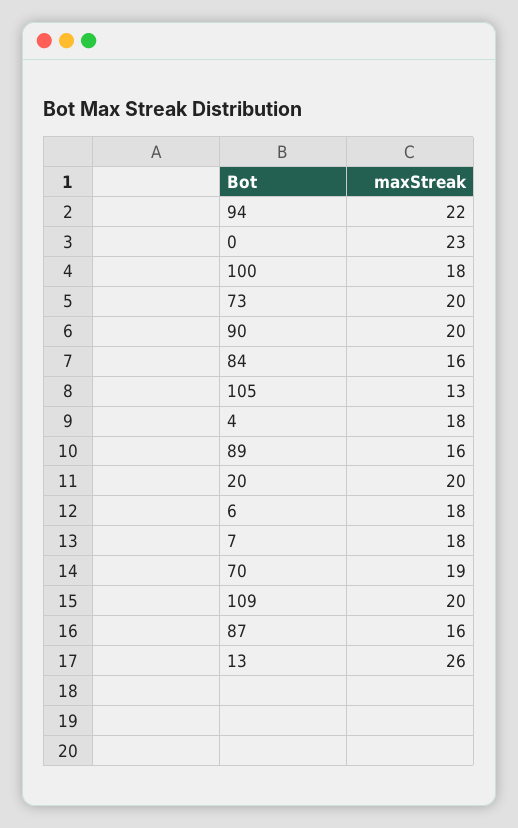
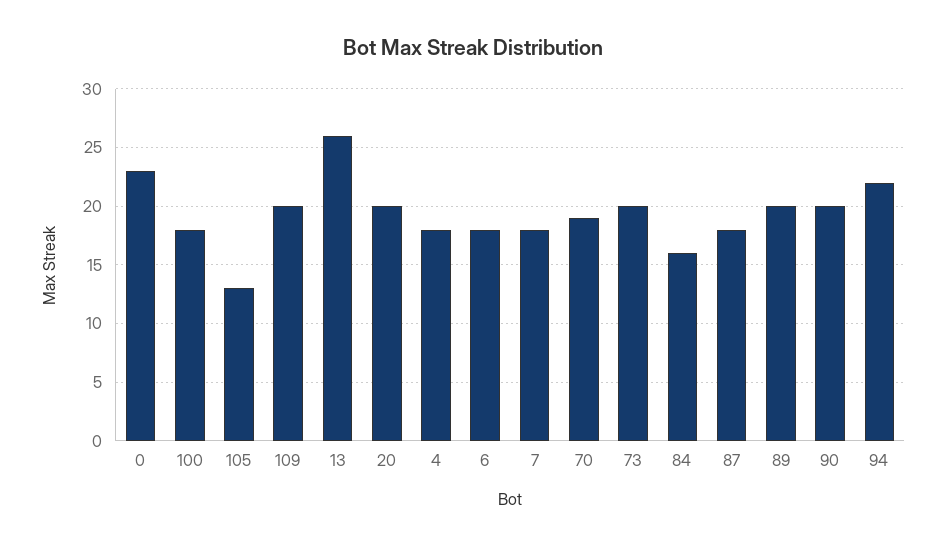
  {
    "94": 22,
    "0": 23,
    "100": 18,
    "73": 20,
    "90": 20,
    "84": 16,
    "105": 13,
    "4": 18,
-   "89": 16,
+   "89": 20,
    "20": 20,
    "6": 18,
    "7": 18,
    "70": 19,
    "109": 20,
-   "87": 16,
+   "87": 18,
    "13": 26
  }

